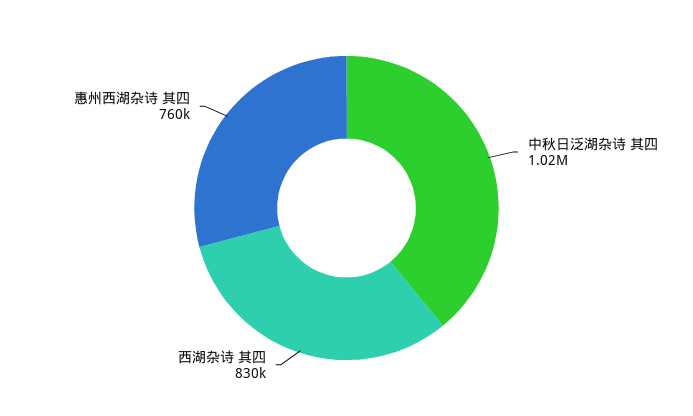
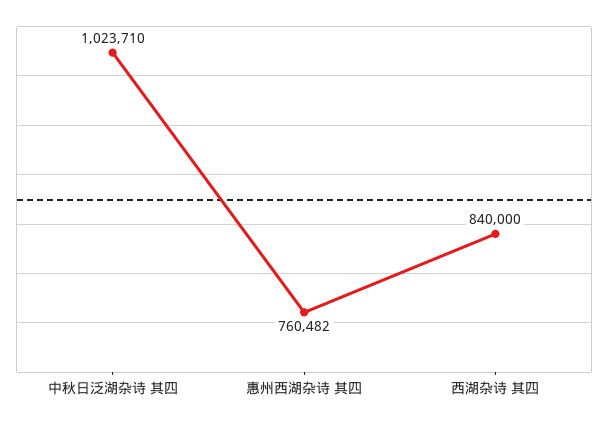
  {
    "中秋日泛湖杂诗 其四": 1023710,
-   "西湖杂诗 其四": 830000,
+   "西湖杂诗 其四": 840000,
    "惠州西湖杂诗 其四": 760482
  }

